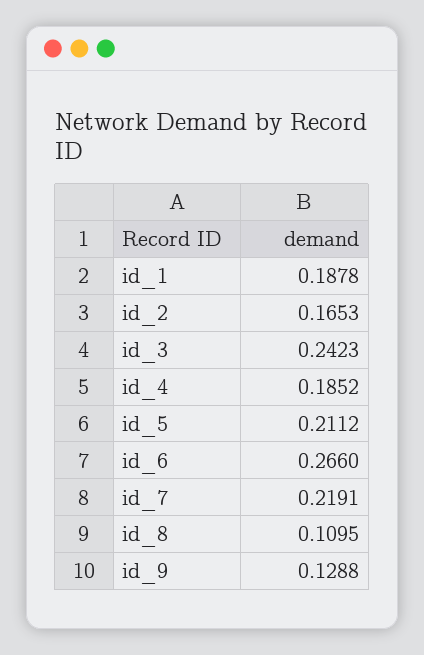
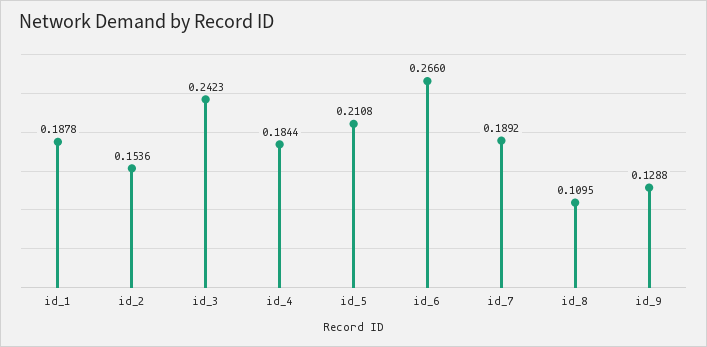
  {
    "id_1": 0.1878,
-   "id_2": 0.1653,
+   "id_2": 0.1536,
    "id_3": 0.2423,
-   "id_4": 0.1852,
+   "id_4": 0.1844,
-   "id_5": 0.2112,
+   "id_5": 0.2108,
    "id_6": 0.266,
-   "id_7": 0.2191,
+   "id_7": 0.1892,
    "id_8": 0.1095,
    "id_9": 0.1288
  }

